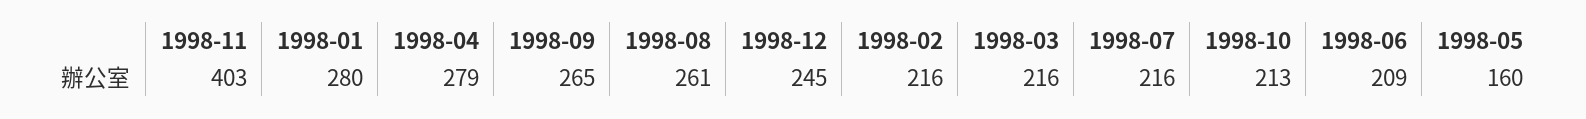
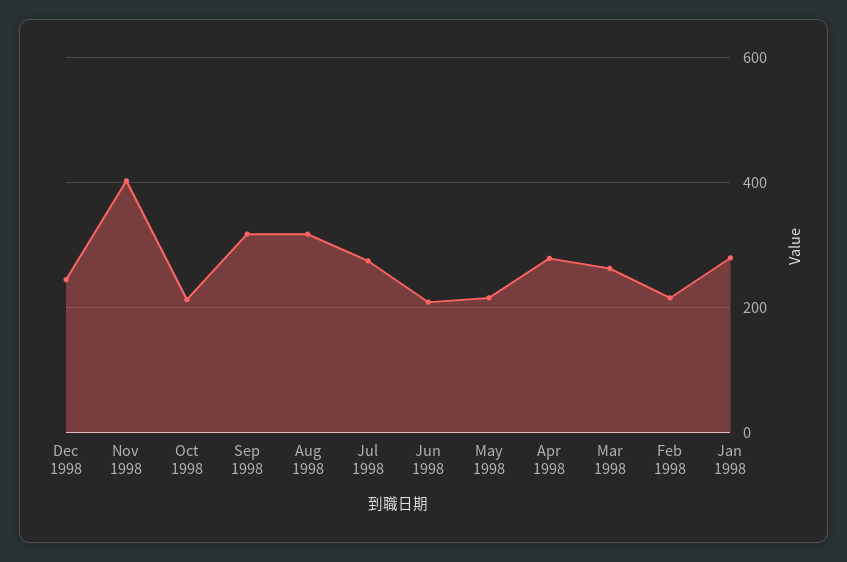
  {
    "1998-11": 403,
    "1998-01": 280,
    "1998-04": 279,
-   "1998-09": 265,
+   "1998-09": 320,
-   "1998-08": 261,
+   "1998-08": 320,
    "1998-12": 245,
    "1998-02": 216,
-   "1998-03": 216,
+   "1998-03": 260,
-   "1998-07": 216,
+   "1998-07": 280,
    "1998-10": 213,
    "1998-06": 209,
-   "1998-05": 160
+   "1998-05": 220
  }

